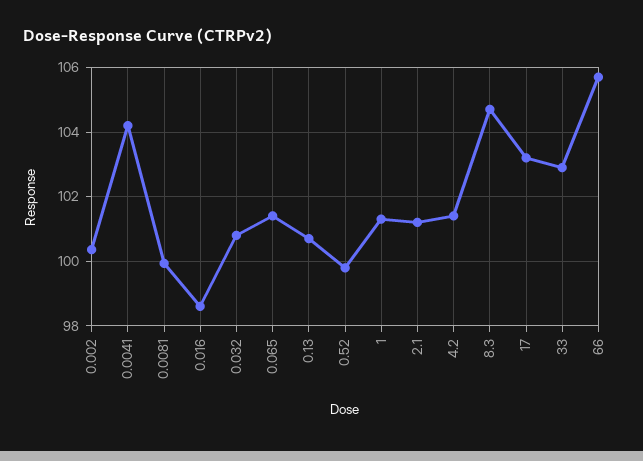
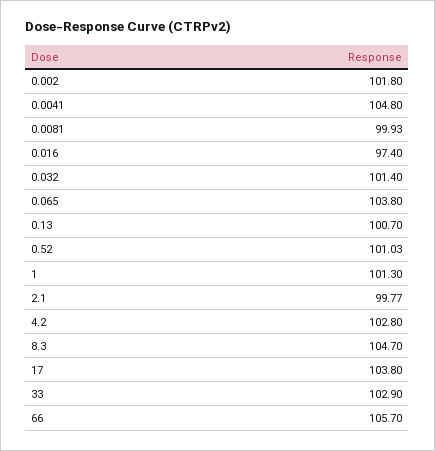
  {
-   "0.002": 100.4,
+   "0.002": 101.8,
-   "0.0041": 104.2,
+   "0.0041": 104.8,
    "0.0081": 99.93,
-   "0.016": 98.6,
+   "0.016": 97.4,
-   "0.032": 100.8,
+   "0.032": 101.4,
-   "0.065": 101.4,
+   "0.065": 103.8,
    "0.13": 100.7,
-   "0.52": 99.8,
+   "0.52": 101.03,
    "1": 101.3,
-   "2.1": 101.2,
+   "2.1": 99.77,
-   "4.2": 101.4,
+   "4.2": 102.8,
    "8.3": 104.7,
-   "17": 103.2,
+   "17": 103.8,
    "33": 102.9,
    "66": 105.7
  }

